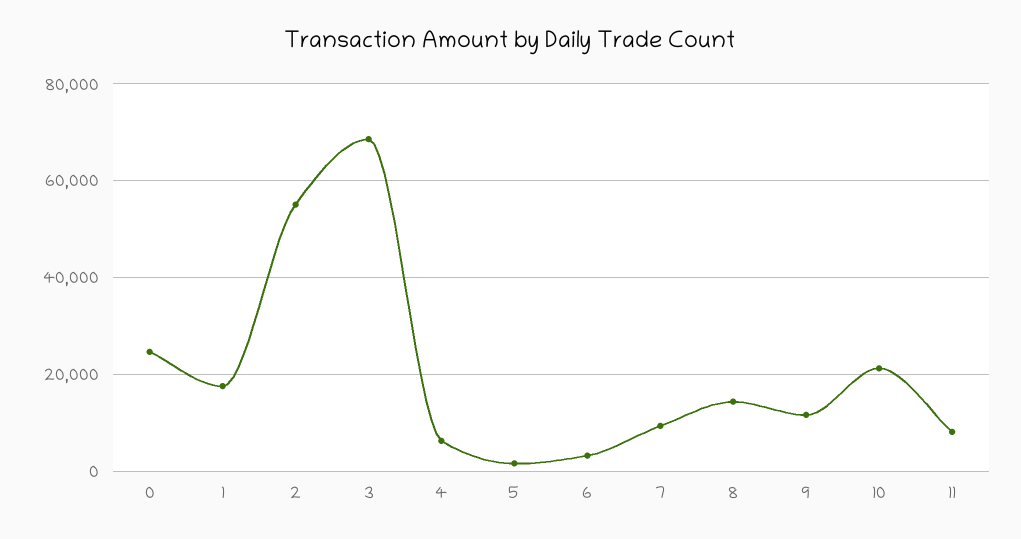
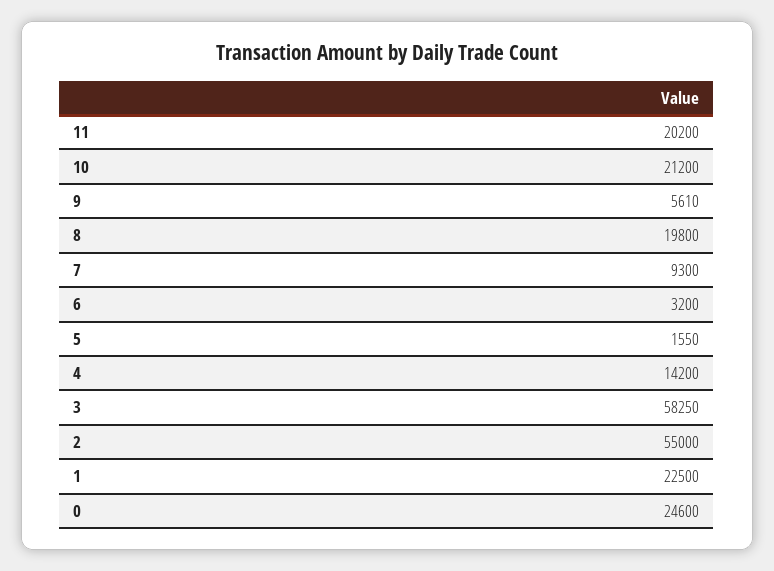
  {
    "0": 24600,
-   "1": 18000,
+   "1": 22500,
    "2": 55000,
-   "3": 68000,
+   "3": 58250,
-   "4": 6000,
+   "4": 14200,
    "5": 1550,
    "6": 3200,
    "7": 9300,
-   "8": 14000,
+   "8": 19800,
-   "9": 12000,
+   "9": 5610,
    "10": 21200,
-   "11": 8000
+   "11": 20200
  }

